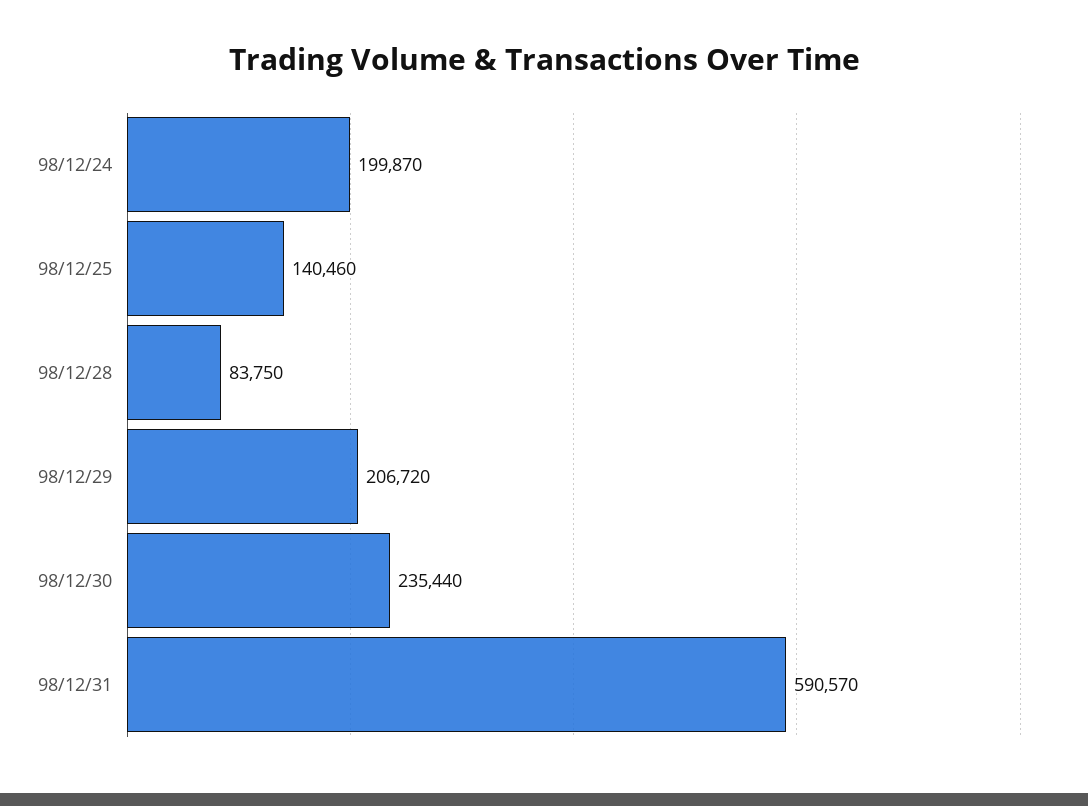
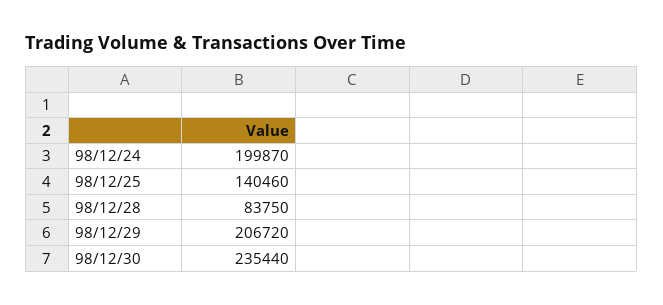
  {
    "98/12/24": 199870,
    "98/12/25": 140460,
    "98/12/28": 83750,
    "98/12/29": 206720,
-   "98/12/30": 235440,
+   "98/12/30": 235440
-   "98/12/31": 590570
  }

